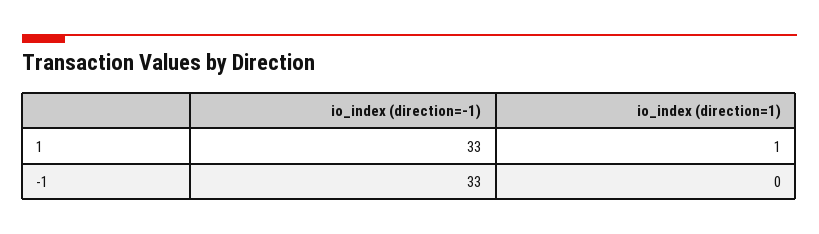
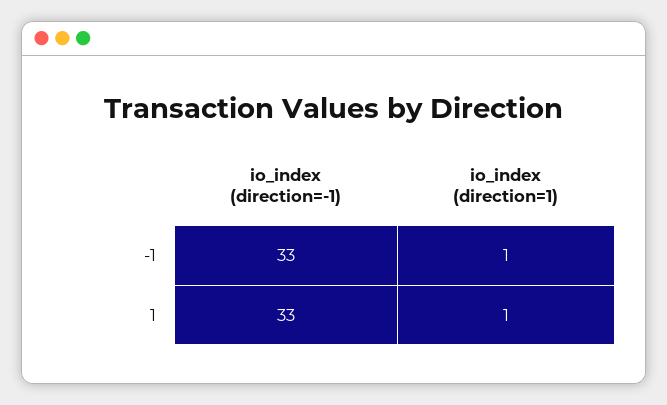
  {
    "io_index (direction=-1)": {
      "1": 33,
      "-1": 33
    },
    "io_index (direction=1)": {
      "1": 1,
-     "-1": 0
+     "-1": 1
    }
  }

